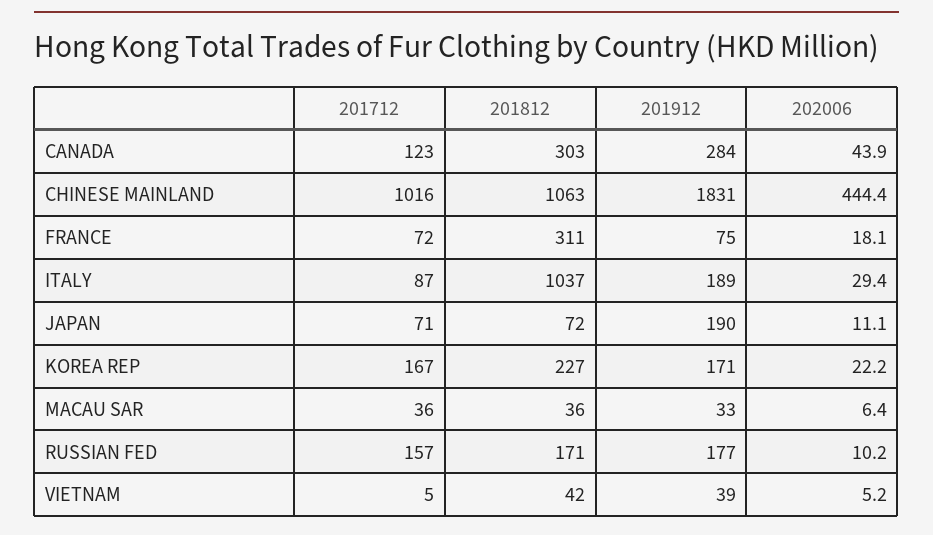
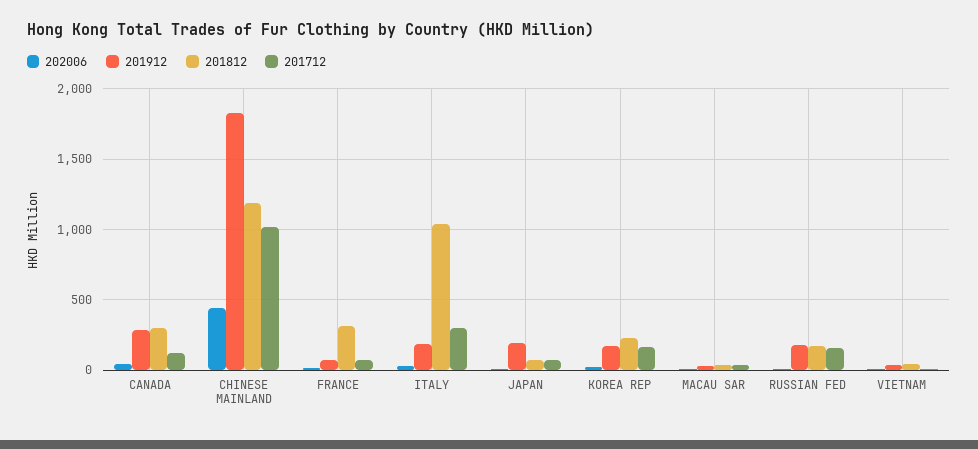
  {
    "201712": {
      "CANADA": 123,
      "CHINESE MAINLAND": 1016,
      "FRANCE": 72,
-     "ITALY": 87,
+     "ITALY": 300,
      "JAPAN": 71,
      "KOREA REP": 167,
      "MACAU SAR": 36,
      "RUSSIAN FED": 157,
      "VIETNAM": 5
    },
    "201812": {
      "CANADA": 303,
-     "CHINESE MAINLAND": 1063,
+     "CHINESE MAINLAND": 1200,
      "FRANCE": 311,
      "ITALY": 1037,
      "JAPAN": 72,
      "KOREA REP": 227,
      "MACAU SAR": 36,
      "RUSSIAN FED": 171,
      "VIETNAM": 42
    },
    "201912": {
      "CANADA": 284,
      "CHINESE MAINLAND": 1831,
      "FRANCE": 75,
      "ITALY": 189,
      "JAPAN": 190,
      "KOREA REP": 171,
      "MACAU SAR": 33,
      "RUSSIAN FED": 177,
      "VIETNAM": 39
    },
    "202006": {
      "CANADA": 43.9,
      "CHINESE MAINLAND": 444.4,
      "FRANCE": 18.1,
      "ITALY": 29.4,
      "JAPAN": 11.1,
      "KOREA REP": 22.2,
      "MACAU SAR": 6.4,
      "RUSSIAN FED": 10.2,
      "VIETNAM": 5.2
    }
  }

